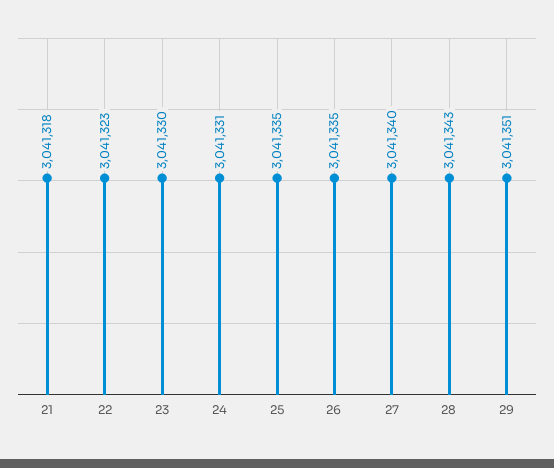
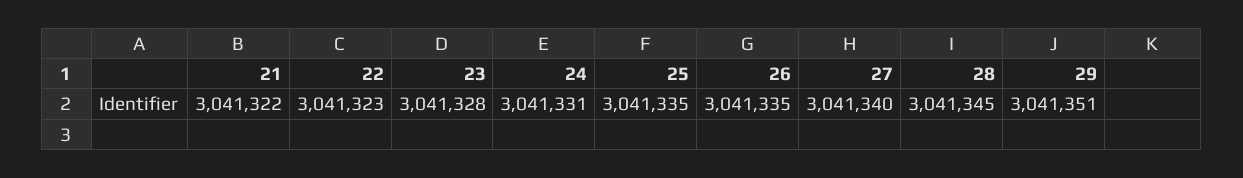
  {
-   "21": 3041318,
+   "21": 3041322,
    "22": 3041323,
-   "23": 3041330,
+   "23": 3041328,
    "24": 3041331,
    "25": 3041335,
    "26": 3041335,
    "27": 3041340,
-   "28": 3041343,
+   "28": 3041345,
    "29": 3041351
  }

